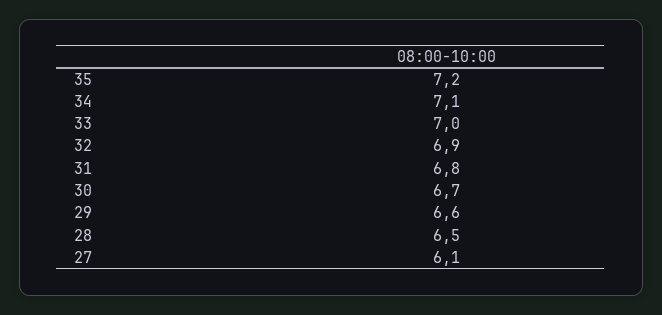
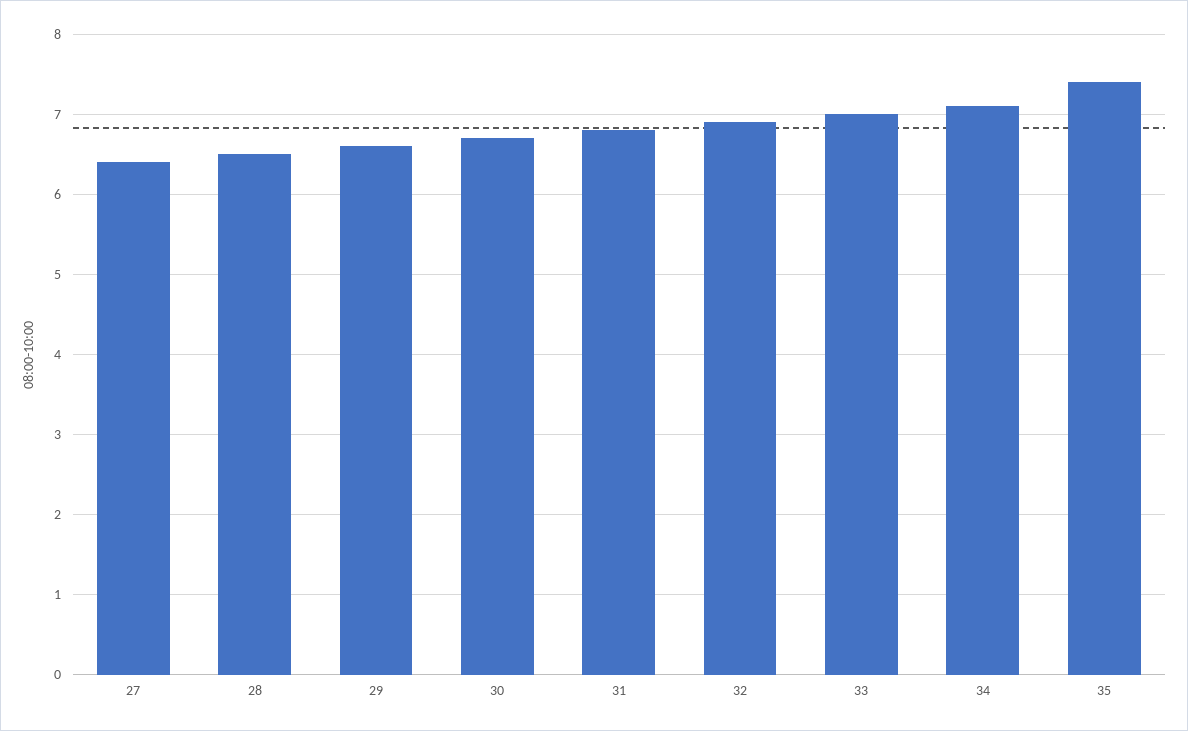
  {
-   "35": 7.2,
+   "35": 7.4,
    "34": 7.1,
    "33": 7,
    "32": 6.9,
    "31": 6.8,
    "30": 6.7,
    "29": 6.6,
    "28": 6.5,
-   "27": 6.1
+   "27": 6.4
  }

